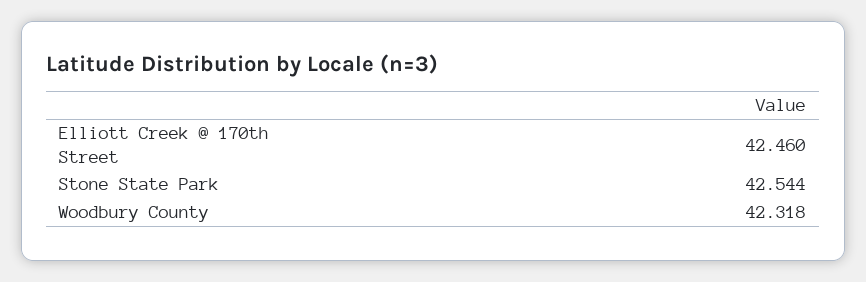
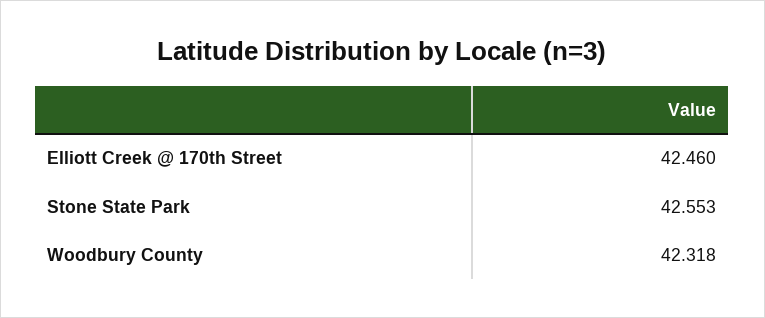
  {
    "Elliott Creek @ 170th Street": 42.46,
-   "Stone State Park": 42.544,
+   "Stone State Park": 42.553,
    "Woodbury County": 42.318
  }

